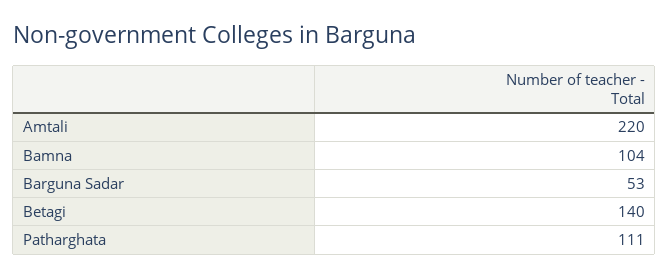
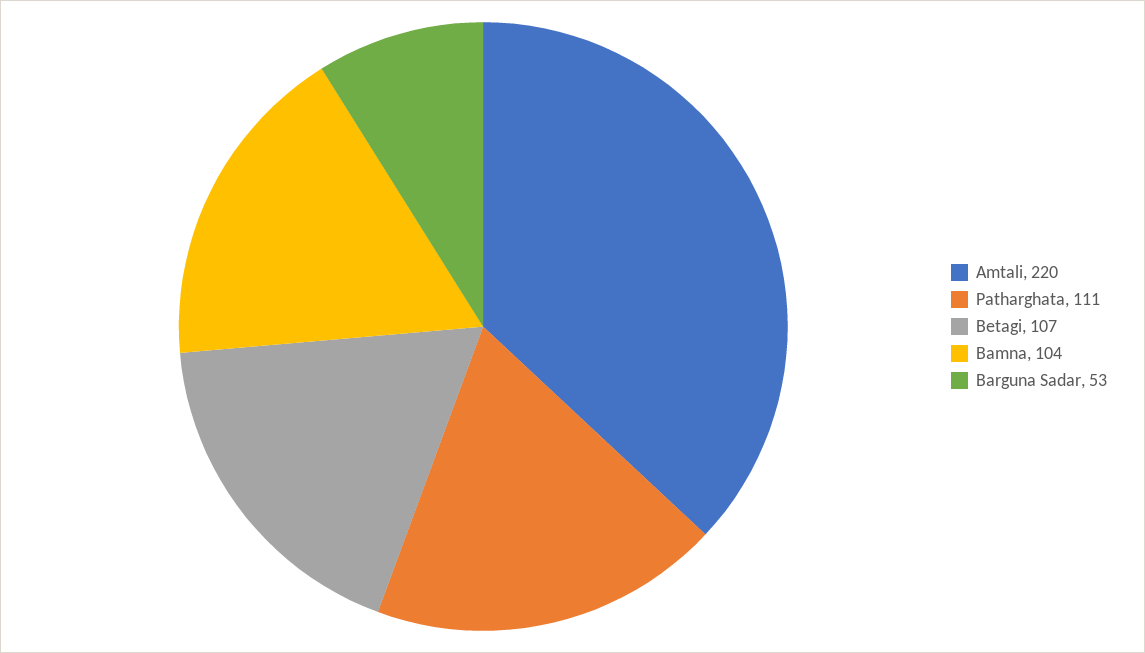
  {
    "Amtali": 220,
    "Bamna": 104,
    "Barguna Sadar": 53,
-   "Betagi": 140,
+   "Betagi": 107,
    "Patharghata": 111
  }

